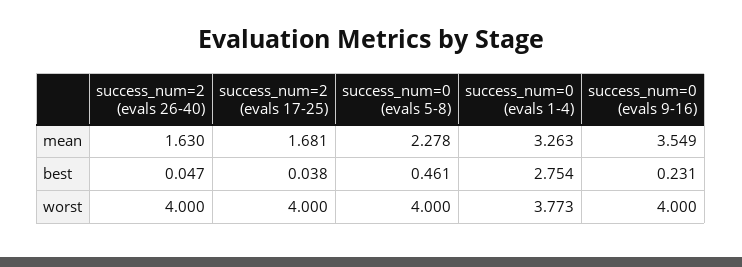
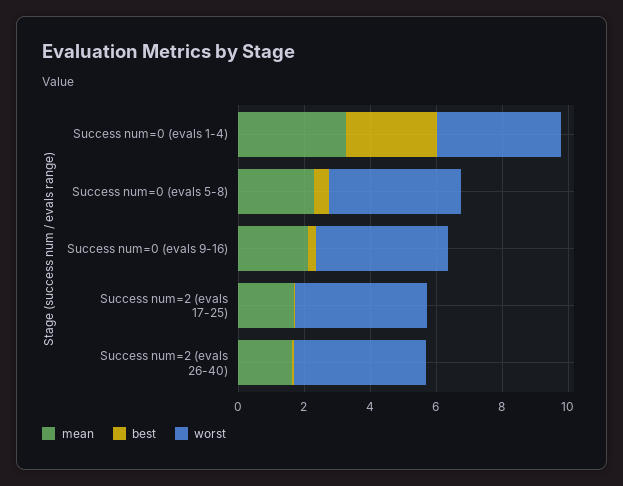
  {
    "mean": {
      "success_num=2 (evals 26-40)": 1.63,
      "success_num=2 (evals 17-25)": 1.681,
      "success_num=0 (evals 5-8)": 2.278,
      "success_num=0 (evals 1-4)": 3.263,
-     "success_num=0 (evals 9-16)": 3.549
+     "success_num=0 (evals 9-16)": 2
    },
    "best": {
      "success_num=2 (evals 26-40)": 0.047,
      "success_num=2 (evals 17-25)": 0.038,
      "success_num=0 (evals 5-8)": 0.461,
      "success_num=0 (evals 1-4)": 2.754,
      "success_num=0 (evals 9-16)": 0.231
    },
    "worst": {
      "success_num=2 (evals 26-40)": 4,
      "success_num=2 (evals 17-25)": 4,
      "success_num=0 (evals 5-8)": 4,
      "success_num=0 (evals 1-4)": 3.773,
      "success_num=0 (evals 9-16)": 4
    }
  }

